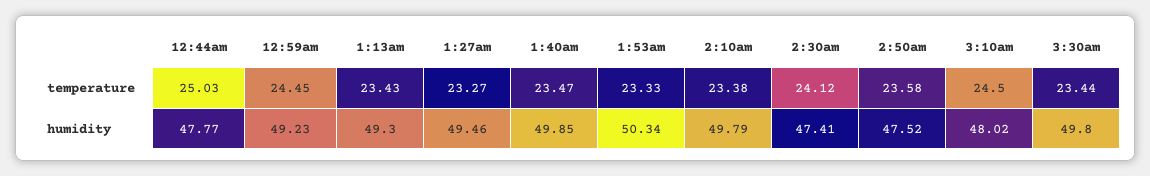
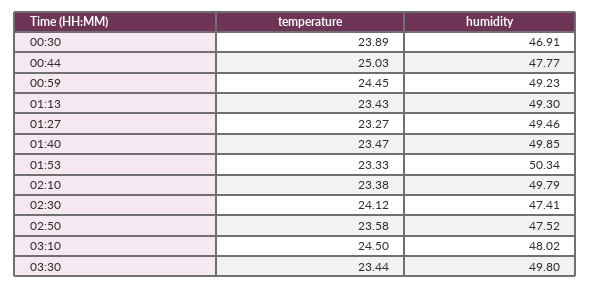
  {
    "12:44am": {
      "temperature": 25.03,
      "humidity": 47.77
    },
    "12:59am": {
      "temperature": 24.45,
      "humidity": 49.23
    },
    "1:13am": {
      "temperature": 23.43,
      "humidity": 49.3
    },
    "1:27am": {
      "temperature": 23.27,
      "humidity": 49.46
    },
    "1:40am": {
      "temperature": 23.47,
      "humidity": 49.85
    },
    "1:53am": {
      "temperature": 23.33,
      "humidity": 50.34
    },
    "2:10am": {
      "temperature": 23.38,
      "humidity": 49.79
    },
    "2:30am": {
      "temperature": 24.12,
      "humidity": 47.41
    },
    "2:50am": {
      "temperature": 23.58,
      "humidity": 47.52
    },
    "3:10am": {
      "temperature": 24.5,
      "humidity": 48.02
    },
    "3:30am": {
      "temperature": 23.44,
      "humidity": 49.8
-   }
+   },
+   "00:30": {
+     "temperature": 23.89,
+     "humidity": 46.91
+   }
  }

